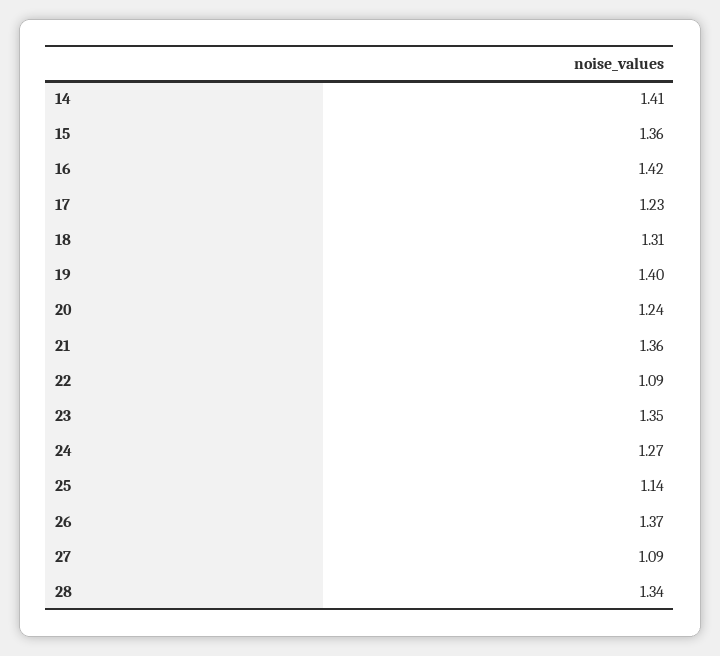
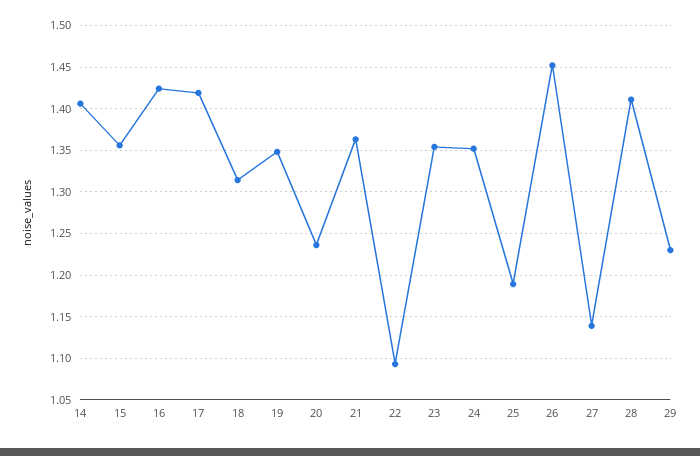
  {
    "14": 1.41,
    "15": 1.36,
    "16": 1.42,
-   "17": 1.23,
+   "17": 1.42,
    "18": 1.31,
-   "19": 1.4,
+   "19": 1.35,
    "20": 1.24,
    "21": 1.36,
    "22": 1.09,
    "23": 1.35,
-   "24": 1.27,
+   "24": 1.35,
-   "25": 1.14,
+   "25": 1.19,
-   "26": 1.37,
+   "26": 1.45,
-   "27": 1.09,
+   "27": 1.14,
-   "28": 1.34
+   "28": 1.41,
+   "29": 1.23
  }

